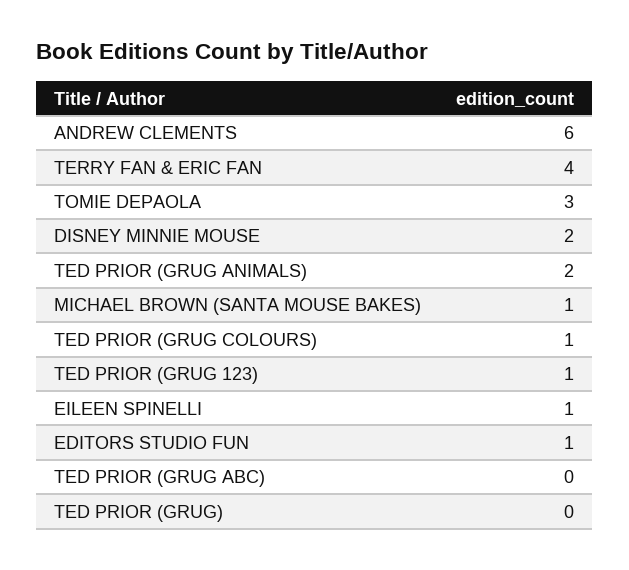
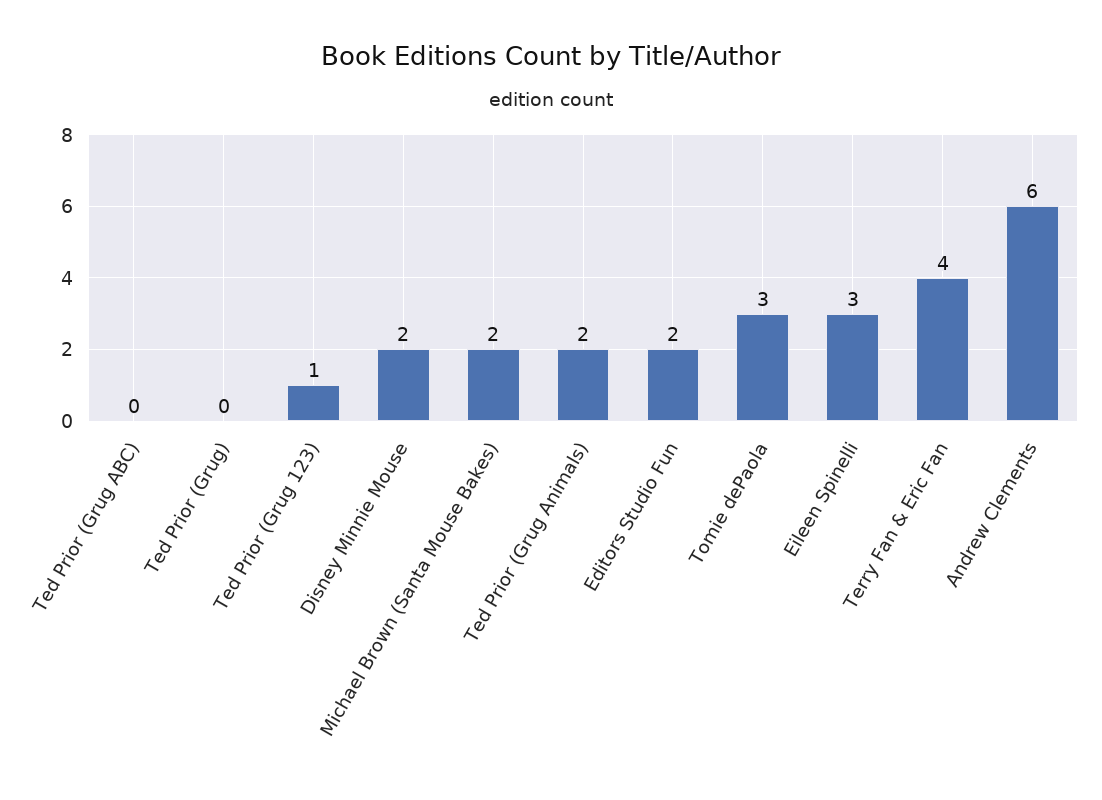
  {
    "ANDREW CLEMENTS": 6,
    "TERRY FAN & ERIC FAN": 4,
    "TOMIE DEPAOLA": 3,
    "DISNEY MINNIE MOUSE": 2,
    "TED PRIOR (GRUG ANIMALS)": 2,
-   "MICHAEL BROWN (SANTA MOUSE BAKES)": 1,
+   "MICHAEL BROWN (SANTA MOUSE BAKES)": 2,
-   "TED PRIOR (GRUG COLOURS)": 1,
    "TED PRIOR (GRUG 123)": 1,
-   "EILEEN SPINELLI": 1,
+   "EILEEN SPINELLI": 3,
-   "EDITORS STUDIO FUN": 1,
+   "EDITORS STUDIO FUN": 2,
    "TED PRIOR (GRUG ABC)": 0,
    "TED PRIOR (GRUG)": 0
  }

